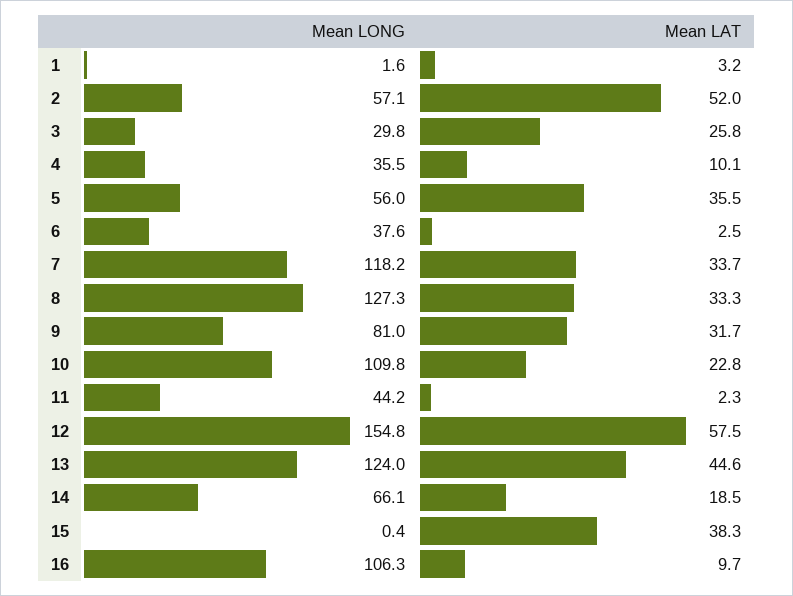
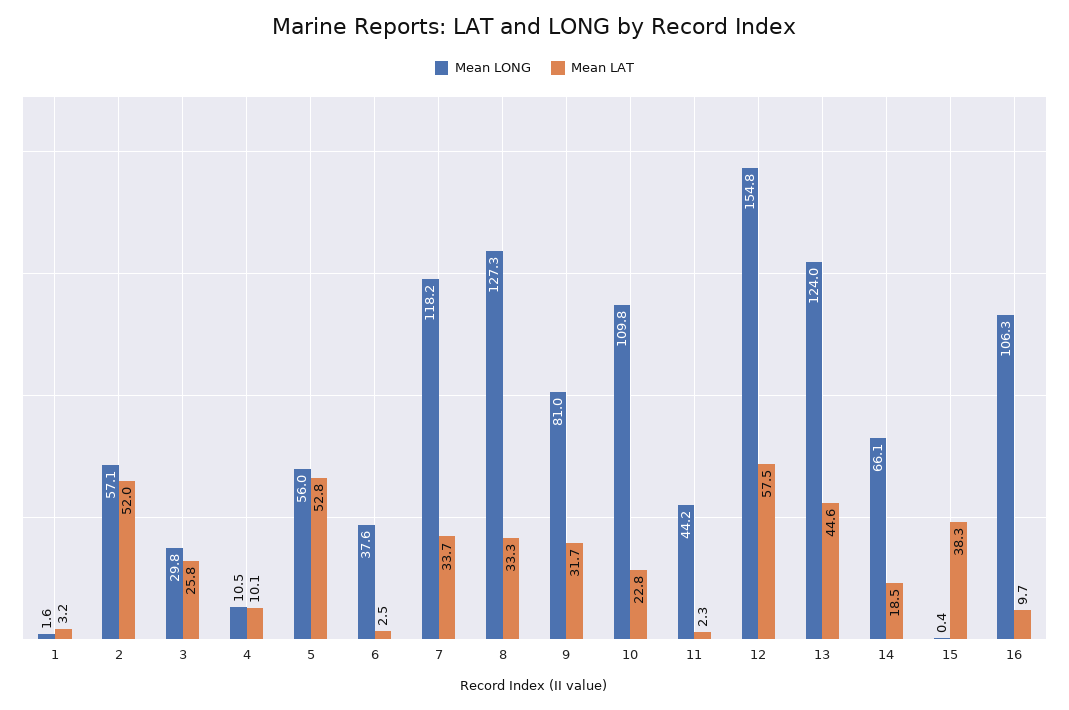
  {
    "Mean LONG": {
      "1": 1.6,
      "2": 57.1,
      "3": 29.8,
-     "4": 35.5,
+     "4": 10.5,
      "5": 56,
      "6": 37.6,
      "7": 118.2,
      "8": 127.3,
      "9": 81,
      "10": 109.8,
      "11": 44.2,
      "12": 154.8,
      "13": 124,
      "14": 66.1,
      "15": 0.4,
      "16": 106.3
    },
    "Mean LAT": {
      "1": 3.2,
      "2": 52,
      "3": 25.8,
      "4": 10.1,
-     "5": 35.5,
+     "5": 52.8,
      "6": 2.5,
      "7": 33.7,
      "8": 33.3,
      "9": 31.7,
      "10": 22.8,
      "11": 2.3,
      "12": 57.5,
      "13": 44.6,
      "14": 18.5,
      "15": 38.3,
      "16": 9.7
    }
  }

